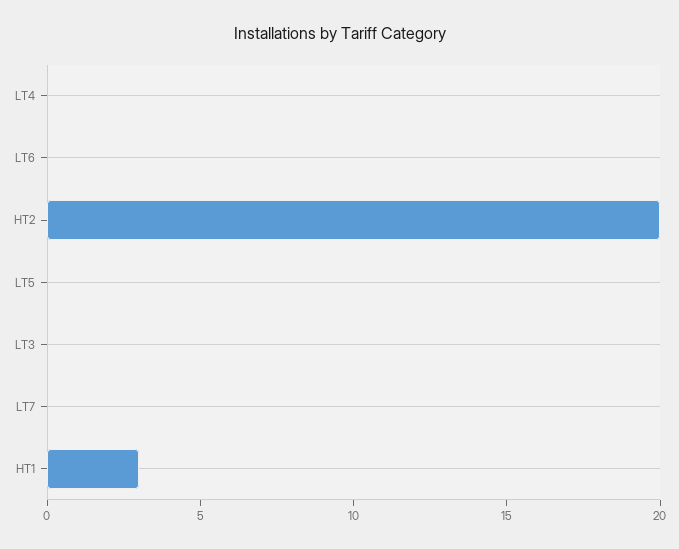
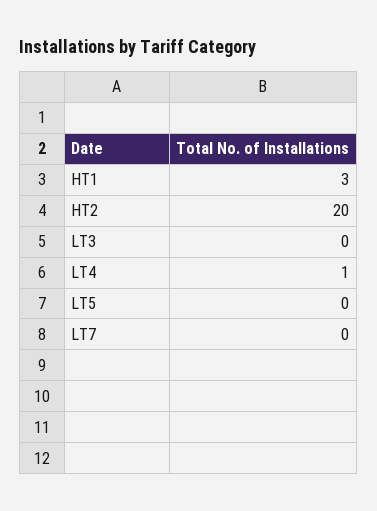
  {
-   "LT4": 0,
+   "LT4": 1,
-   "LT6": 0,
    "HT2": 20,
    "LT5": 0,
    "LT3": 0,
    "LT7": 0,
    "HT1": 3
  }

